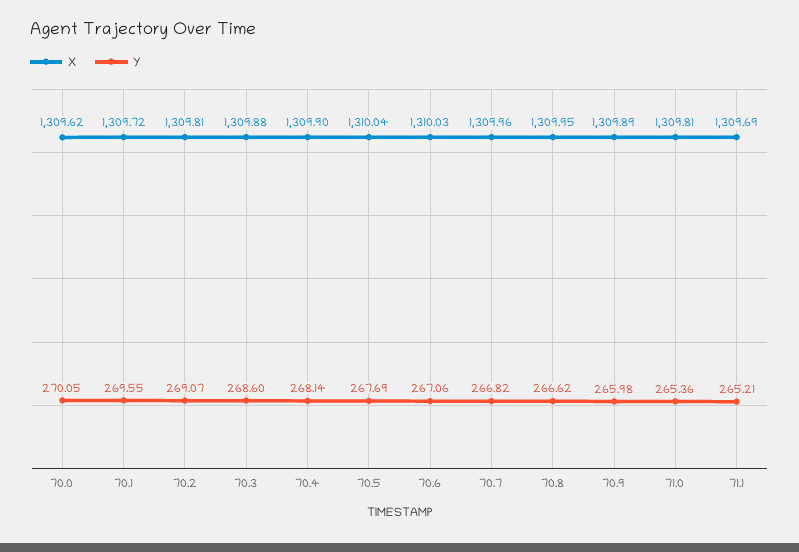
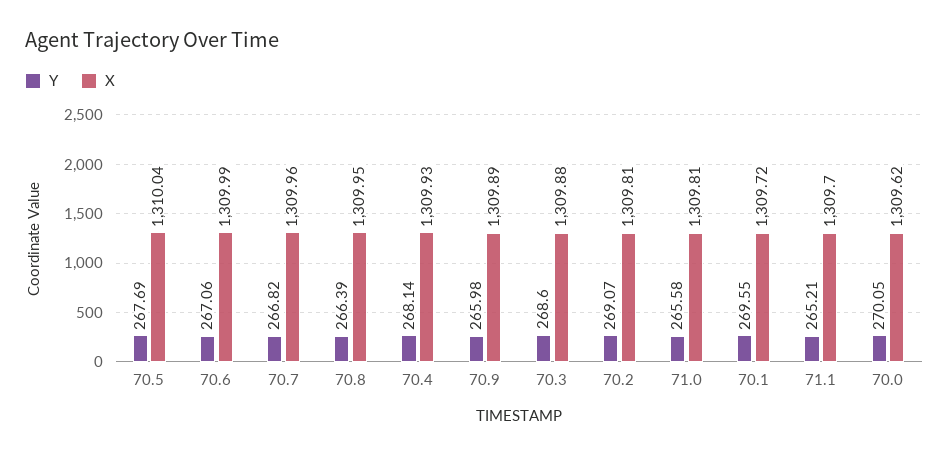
  {
    "X": {
      "70.0": 1309.62,
      "70.1": 1309.72,
      "70.2": 1309.81,
      "70.3": 1309.88,
-     "70.4": 1309.9,
+     "70.4": 1309.93,
      "70.5": 1310.04,
-     "70.6": 1310.03,
+     "70.6": 1309.99,
      "70.7": 1309.96,
      "70.8": 1309.95,
      "70.9": 1309.89,
      "71.0": 1309.81,
-     "71.1": 1309.69
+     "71.1": 1309.7
    },
    "Y": {
      "70.0": 270.05,
      "70.1": 269.55,
      "70.2": 269.07,
      "70.3": 268.6,
      "70.4": 268.14,
      "70.5": 267.69,
      "70.6": 267.06,
      "70.7": 266.82,
-     "70.8": 266.62,
+     "70.8": 266.39,
      "70.9": 265.98,
-     "71.0": 265.36,
+     "71.0": 265.58,
      "71.1": 265.21
    }
  }

